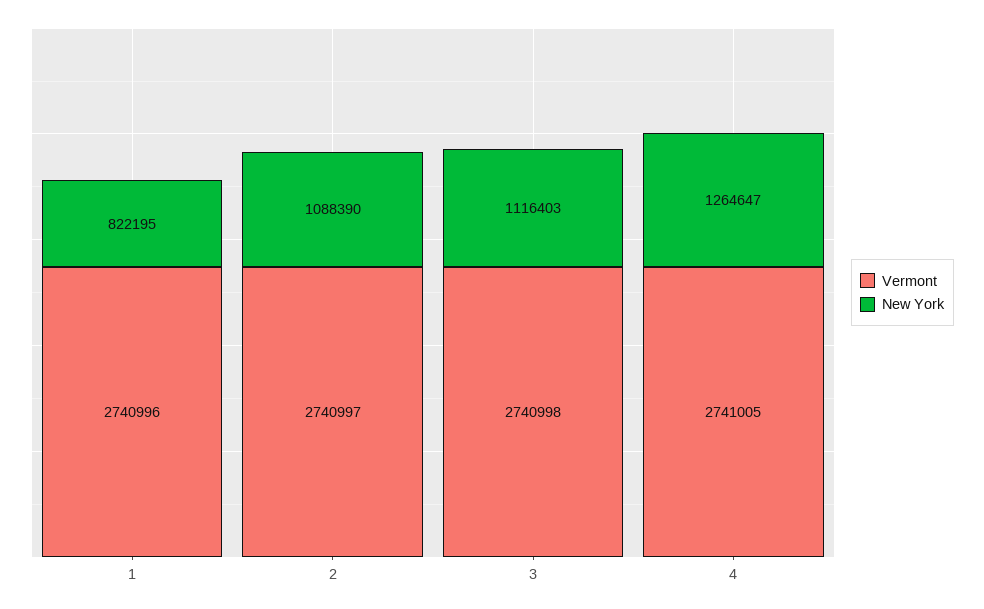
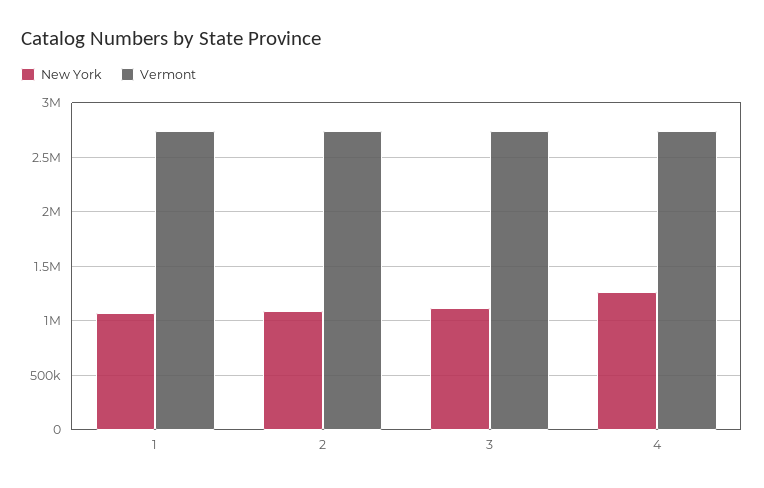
  {
    "Vermont": {
      "1": 2740996,
      "2": 2740997,
      "3": 2740998,
      "4": 2741005
    },
    "New York": {
-     "1": 822195,
+     "1": 1100000,
      "2": 1088390,
      "3": 1116403,
      "4": 1264647
    }
  }

